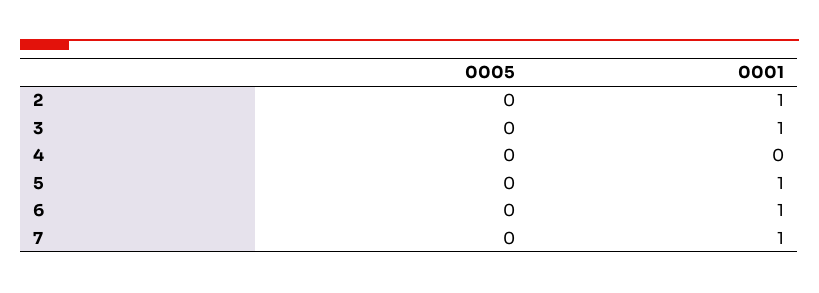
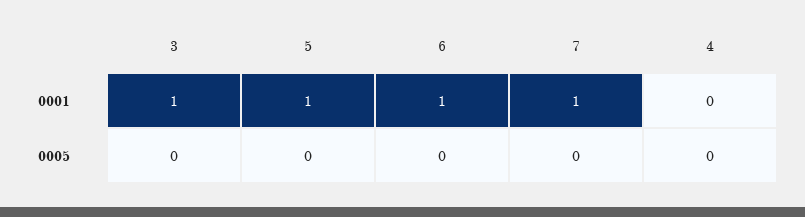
  {
    "0005": {
-     "2": 0,
      "3": 0,
      "4": 0,
      "5": 0,
      "6": 0,
      "7": 0
    },
    "0001": {
-     "2": 1,
      "3": 1,
      "4": 0,
      "5": 1,
      "6": 1,
      "7": 1
    }
  }

